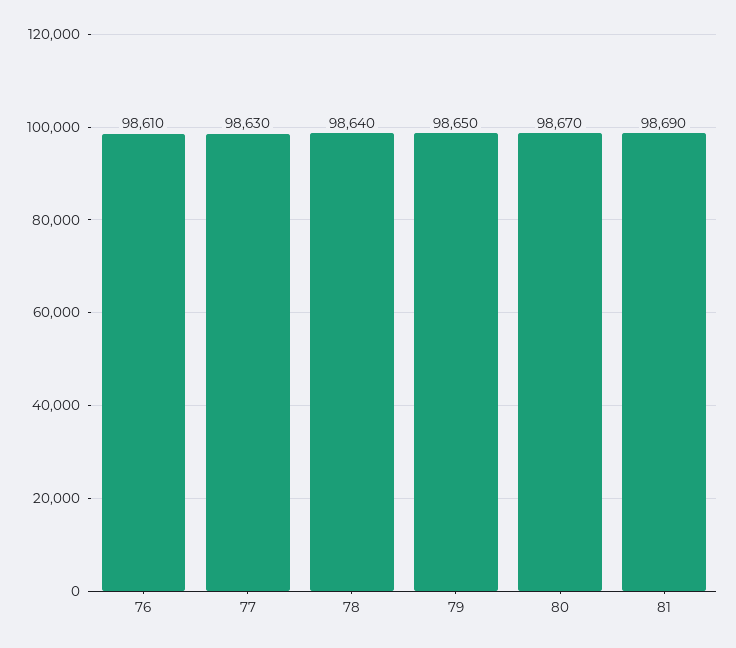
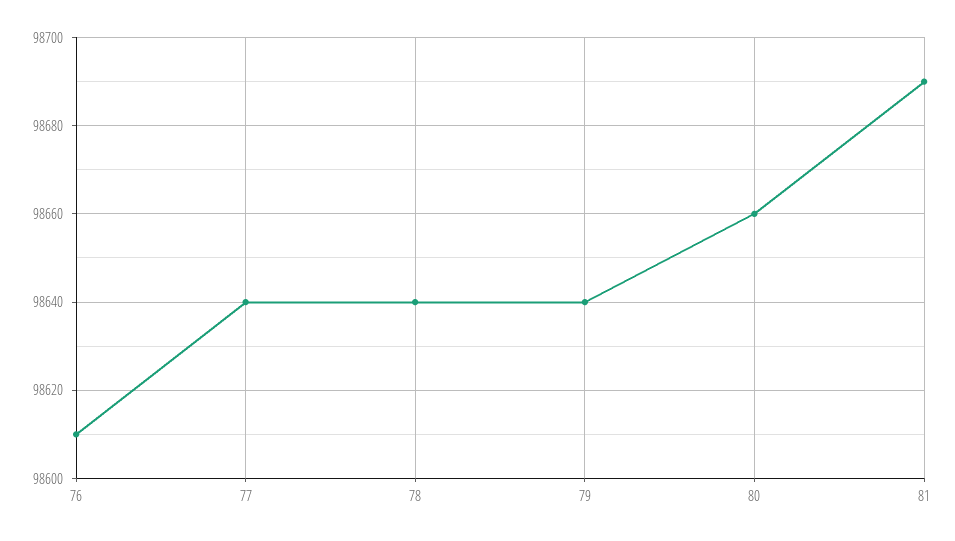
  {
    "76": 98610,
-   "77": 98630,
+   "77": 98640,
    "78": 98640,
-   "79": 98650,
+   "79": 98640,
-   "80": 98670,
+   "80": 98660,
    "81": 98690
  }

